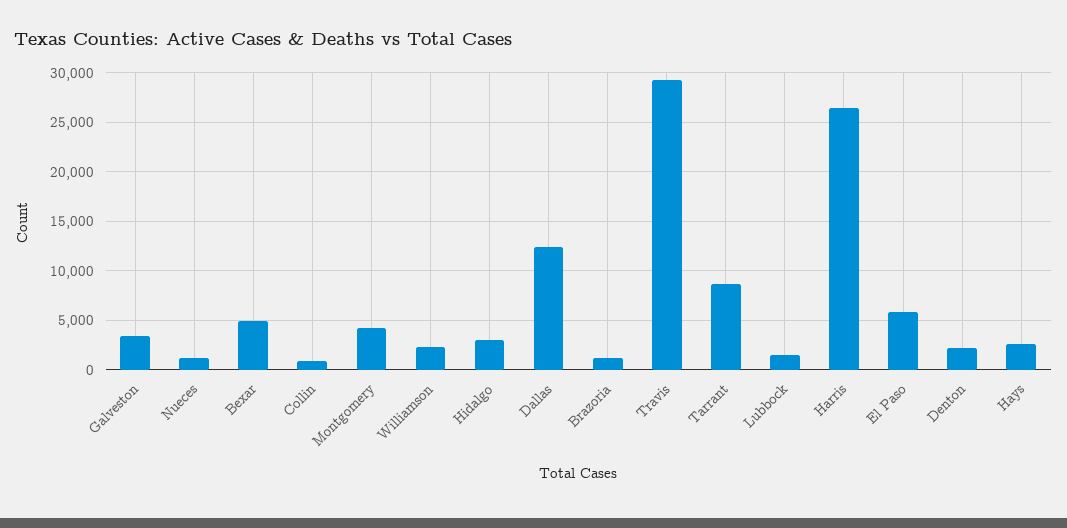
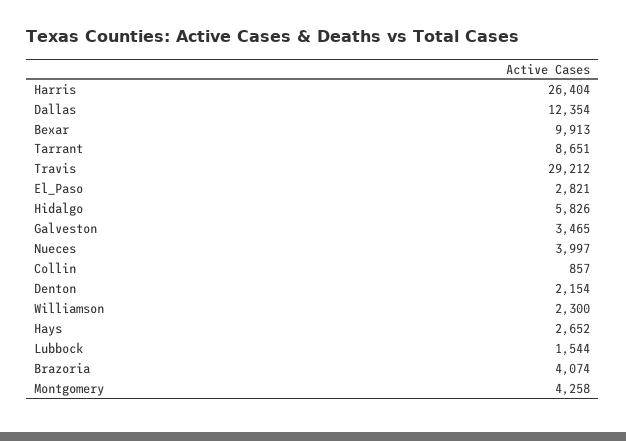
  {
    "Galveston": 3465,
-   "Nueces": 1000,
+   "Nueces": 3997,
-   "Bexar": 5000,
+   "Bexar": 9913,
    "Collin": 857,
    "Montgomery": 4258,
    "Williamson": 2300,
-   "Hidalgo": 3000,
+   "Hidalgo": 5826,
    "Dallas": 12354,
-   "Brazoria": 1000,
+   "Brazoria": 4074,
    "Travis": 29212,
    "Tarrant": 8651,
    "Lubbock": 1544,
    "Harris": 26404,
-   "El Paso": 6000,
+   "El Paso": 2821,
    "Denton": 2154,
    "Hays": 2652
  }

